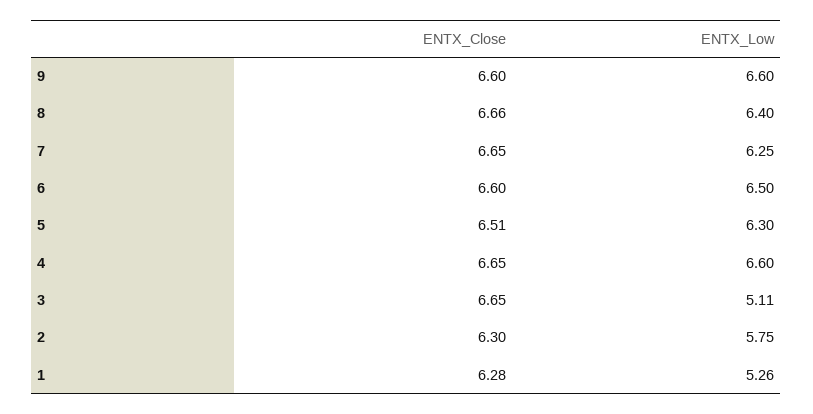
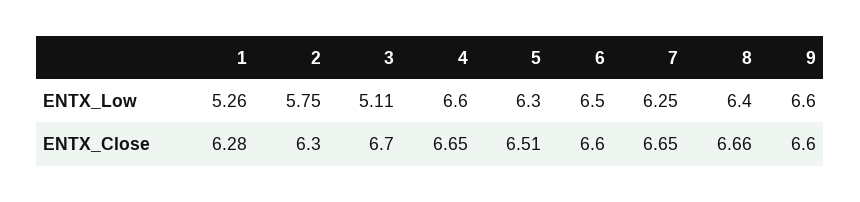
  {
    "ENTX_Close": {
      "9": 6.6,
      "8": 6.66,
      "7": 6.65,
      "6": 6.6,
      "5": 6.51,
      "4": 6.65,
-     "3": 6.65,
+     "3": 6.7,
      "2": 6.3,
      "1": 6.28
    },
    "ENTX_Low": {
      "9": 6.6,
      "8": 6.4,
      "7": 6.25,
      "6": 6.5,
      "5": 6.3,
      "4": 6.6,
      "3": 5.11,
      "2": 5.75,
      "1": 5.26
    }
  }

